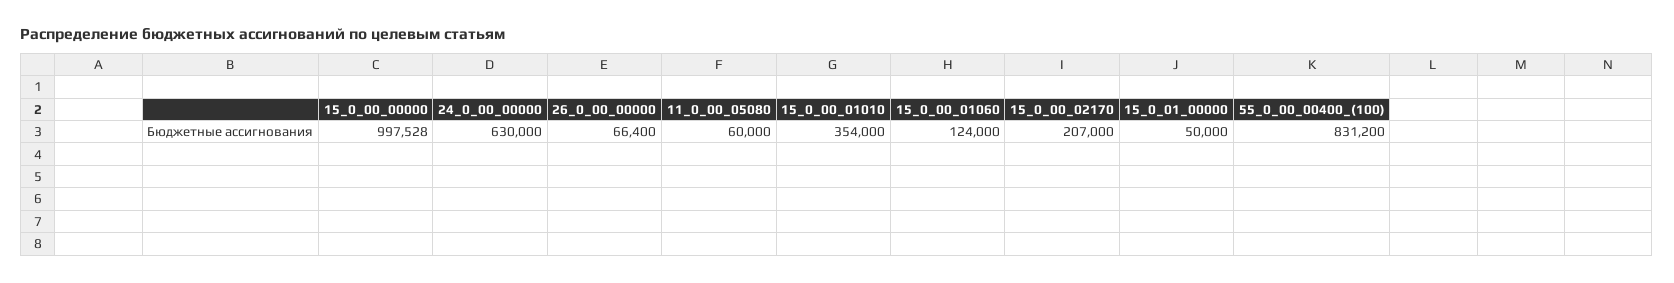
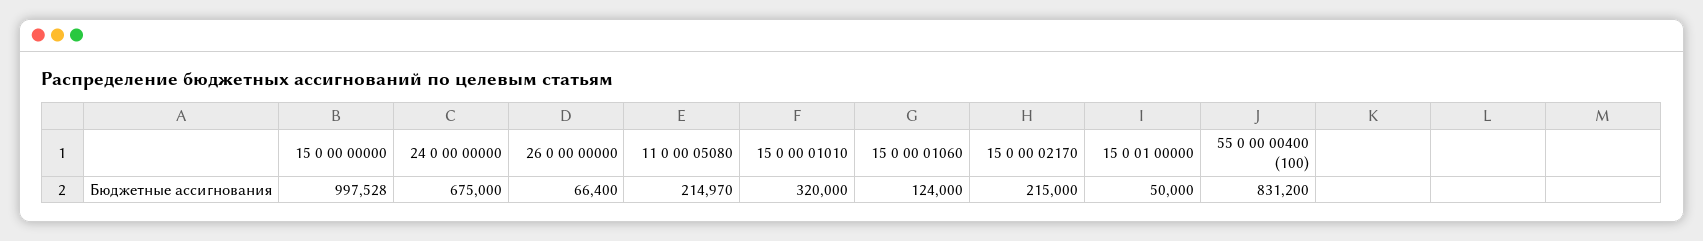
  {
    "15_0_00_00000": 997528,
-   "24_0_00_00000": 630000,
+   "24_0_00_00000": 675000,
    "26_0_00_00000": 66400,
-   "11_0_00_05080": 60000,
+   "11_0_00_05080": 214970,
-   "15_0_00_01010": 354000,
+   "15_0_00_01010": 320000,
    "15_0_00_01060": 124000,
-   "15_0_00_02170": 207000,
+   "15_0_00_02170": 215000,
    "15_0_01_00000": 50000,
    "55_0_00_00400_(100)": 831200
  }

